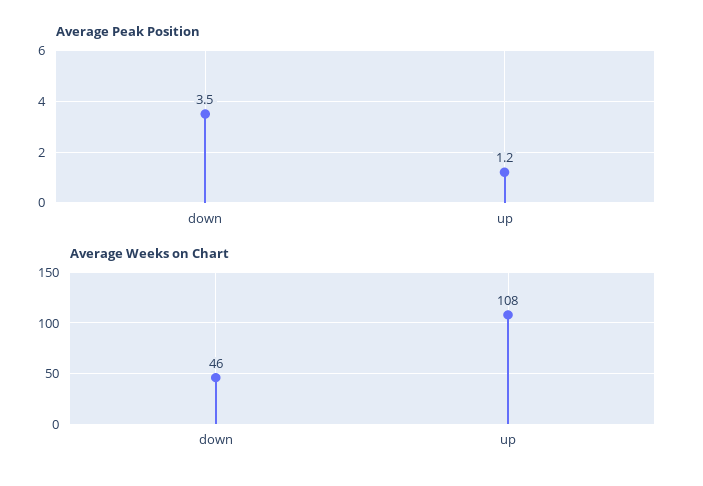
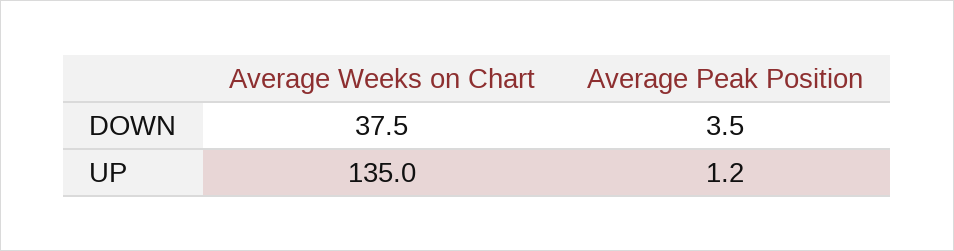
  {
    "Average Peak Position": {
      "down": 3.5,
      "up": 1.2
    },
    "Average Weeks on Chart": {
-     "down": 46,
+     "down": 37.5,
-     "up": 108
+     "up": 135
    }
  }

